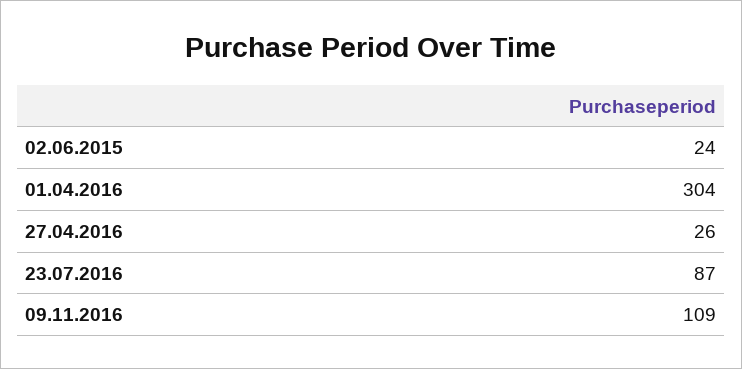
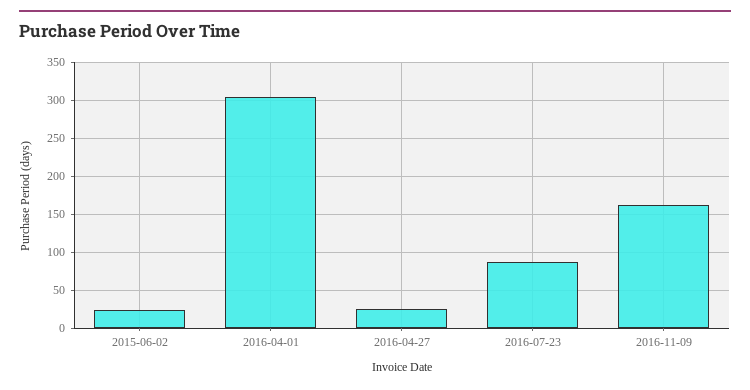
  {
    "02.06.2015": 24,
    "01.04.2016": 304,
    "27.04.2016": 26,
    "23.07.2016": 87,
-   "09.11.2016": 109
+   "09.11.2016": 160
  }

